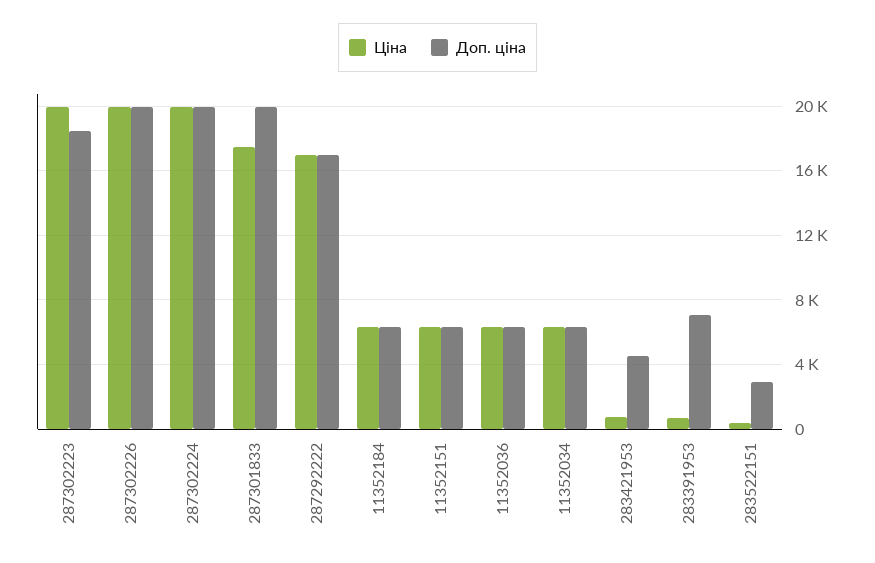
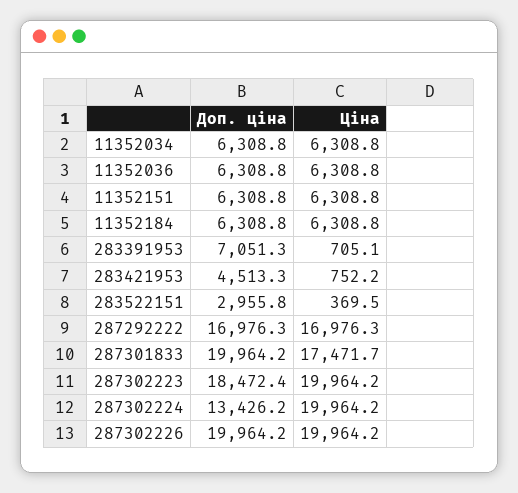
  {
    "Ціна": {
      "287302223": 19964.2,
      "287302226": 19964.2,
      "287302224": 19964.2,
      "287301833": 17471.7,
      "287292222": 16976.3,
      "11352184": 6308.8,
      "11352151": 6308.8,
      "11352036": 6308.8,
      "11352034": 6308.8,
      "283421953": 752.2,
      "283391953": 705.1,
      "283522151": 369.5
    },
    "Доп. ціна": {
      "287302223": 18472.4,
      "287302226": 19964.2,
-     "287302224": 20000,
+     "287302224": 13426.2,
      "287301833": 19964.2,
      "287292222": 16976.3,
      "11352184": 6308.8,
      "11352151": 6308.8,
      "11352036": 6308.8,
      "11352034": 6308.8,
      "283421953": 4513.3,
      "283391953": 7051.3,
      "283522151": 2955.8
    }
  }

